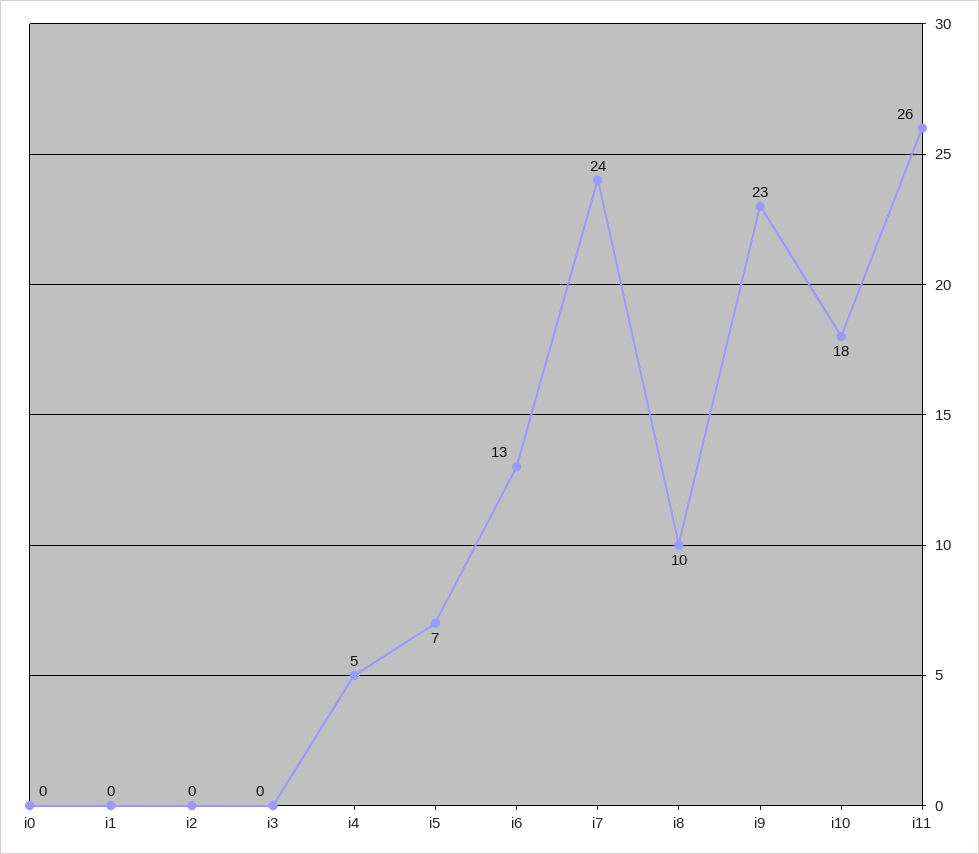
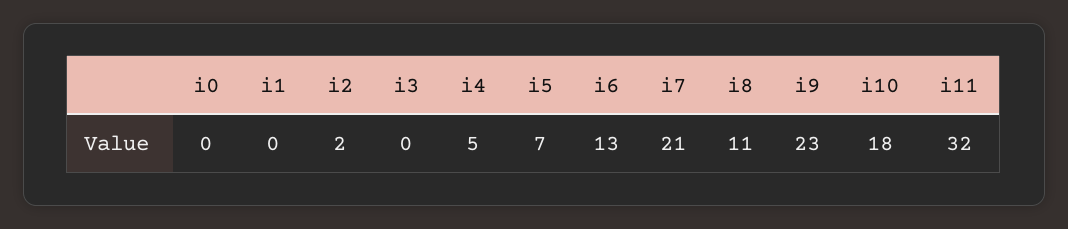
  {
    "i0": 0,
    "i1": 0,
-   "i2": 0,
+   "i2": 2,
    "i3": 0,
    "i4": 5,
    "i5": 7,
    "i6": 13,
-   "i7": 24,
+   "i7": 21,
-   "i8": 10,
+   "i8": 11,
    "i9": 23,
    "i10": 18,
-   "i11": 26
+   "i11": 32
  }

